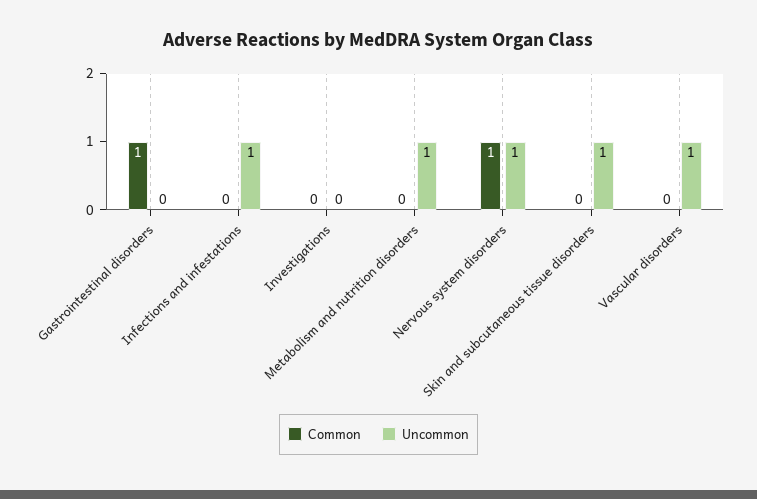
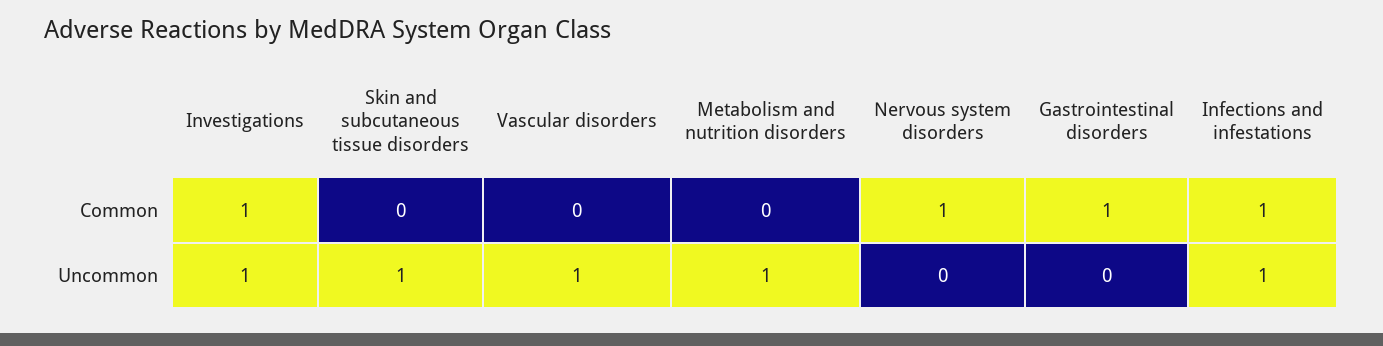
  {
    "Common": {
      "Gastrointestinal disorders": 1,
-     "Infections and infestations": 0,
+     "Infections and infestations": 1,
-     "Investigations": 0,
+     "Investigations": 1,
      "Metabolism and nutrition disorders": 0,
      "Nervous system disorders": 1,
      "Skin and subcutaneous tissue disorders": 0,
      "Vascular disorders": 0
    },
    "Uncommon": {
      "Gastrointestinal disorders": 0,
      "Infections and infestations": 1,
-     "Investigations": 0,
+     "Investigations": 1,
      "Metabolism and nutrition disorders": 1,
-     "Nervous system disorders": 1,
+     "Nervous system disorders": 0,
      "Skin and subcutaneous tissue disorders": 1,
      "Vascular disorders": 1
    }
  }

